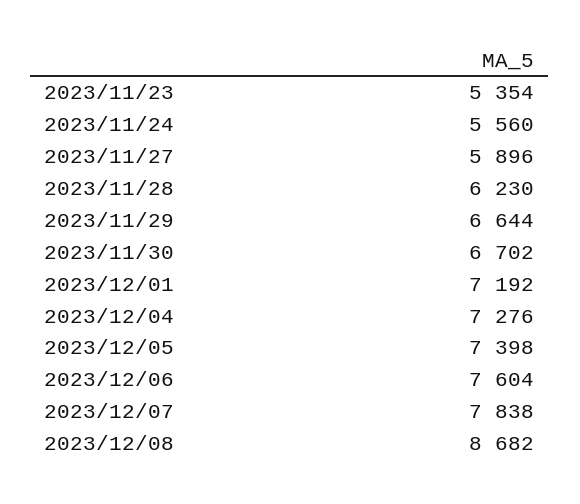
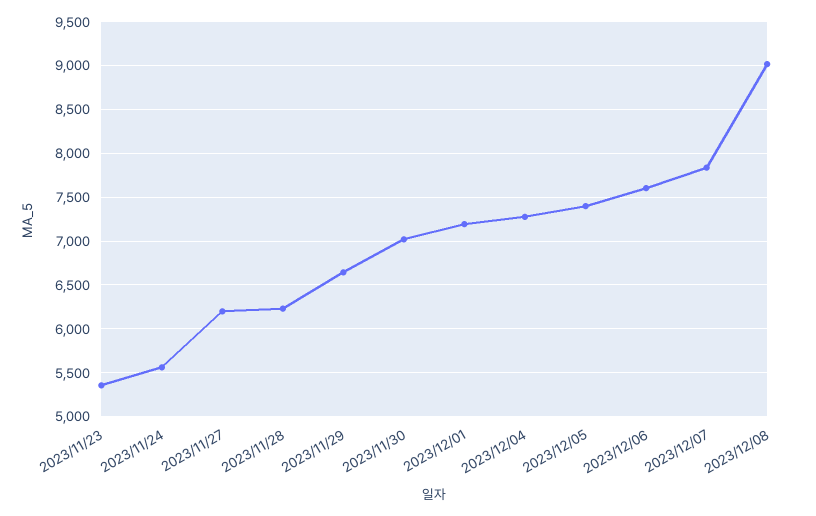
  {
    "2023/11/23": 5354,
    "2023/11/24": 5560,
-   "2023/11/27": 5896,
+   "2023/11/27": 6200,
    "2023/11/28": 6230,
    "2023/11/29": 6644,
-   "2023/11/30": 6702,
+   "2023/11/30": 7000,
    "2023/12/01": 7192,
    "2023/12/04": 7276,
    "2023/12/05": 7398,
    "2023/12/06": 7604,
    "2023/12/07": 7838,
-   "2023/12/08": 8682
+   "2023/12/08": 9000
  }

